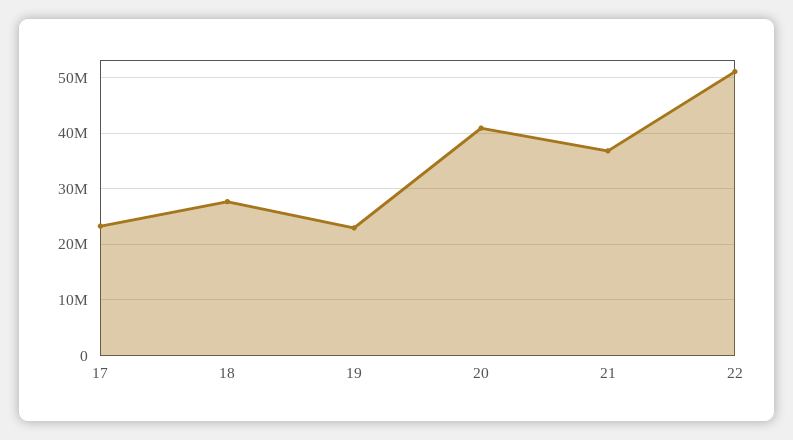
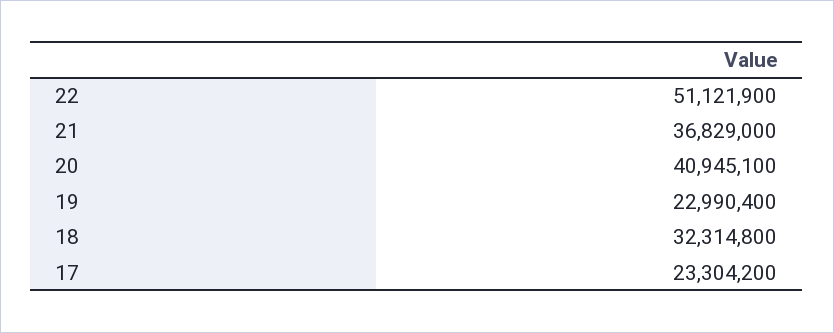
  {
    "17": 23304200,
-   "18": 28000000,
+   "18": 32314800,
    "19": 22990400,
    "20": 40945100,
    "21": 36829000,
    "22": 51121900
  }

